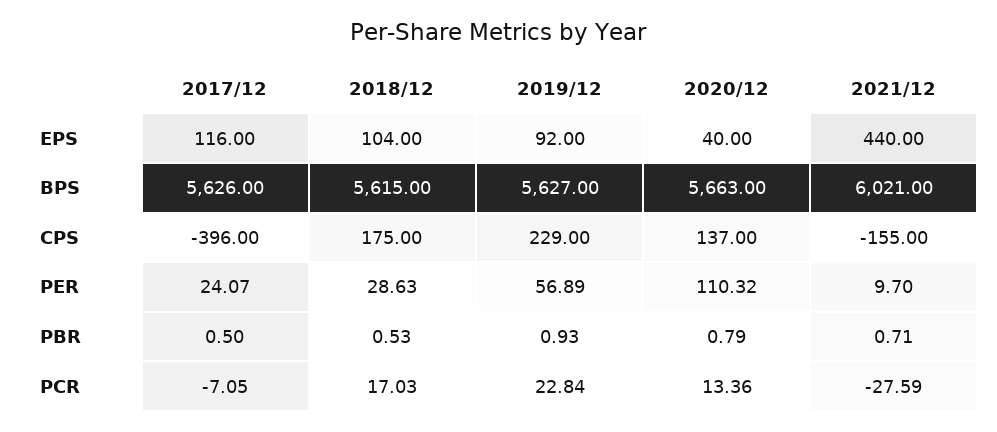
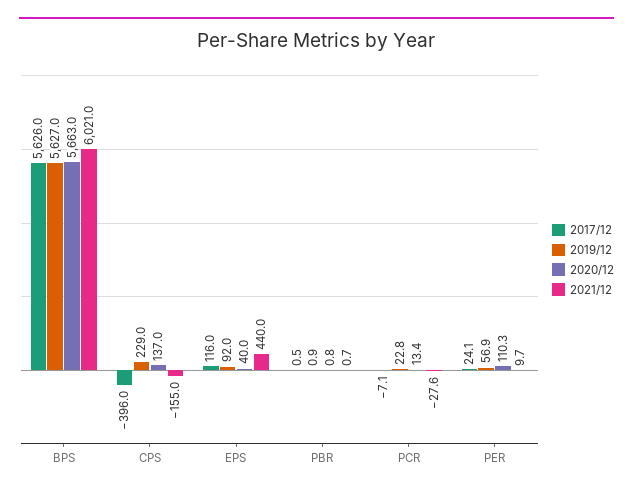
  {
    "2017/12": {
      "EPS": 116,
      "BPS": 5626,
      "CPS": -396,
      "PER": 24.07,
      "PBR": 0.5,
      "PCR": -7.05
    },
-   "2018/12": {
-     "EPS": 104,
-     "BPS": 5615,
-     "CPS": 175,
-     "PER": 28.63,
-     "PBR": 0.53,
-     "PCR": 17.03
-   },
    "2019/12": {
      "EPS": 92,
      "BPS": 5627,
      "CPS": 229,
      "PER": 56.89,
      "PBR": 0.93,
      "PCR": 22.84
    },
    "2020/12": {
      "EPS": 40,
      "BPS": 5663,
      "CPS": 137,
      "PER": 110.32,
      "PBR": 0.79,
      "PCR": 13.36
    },
    "2021/12": {
      "EPS": 440,
      "BPS": 6021,
      "CPS": -155,
      "PER": 9.7,
      "PBR": 0.71,
      "PCR": -27.59
    }
  }

